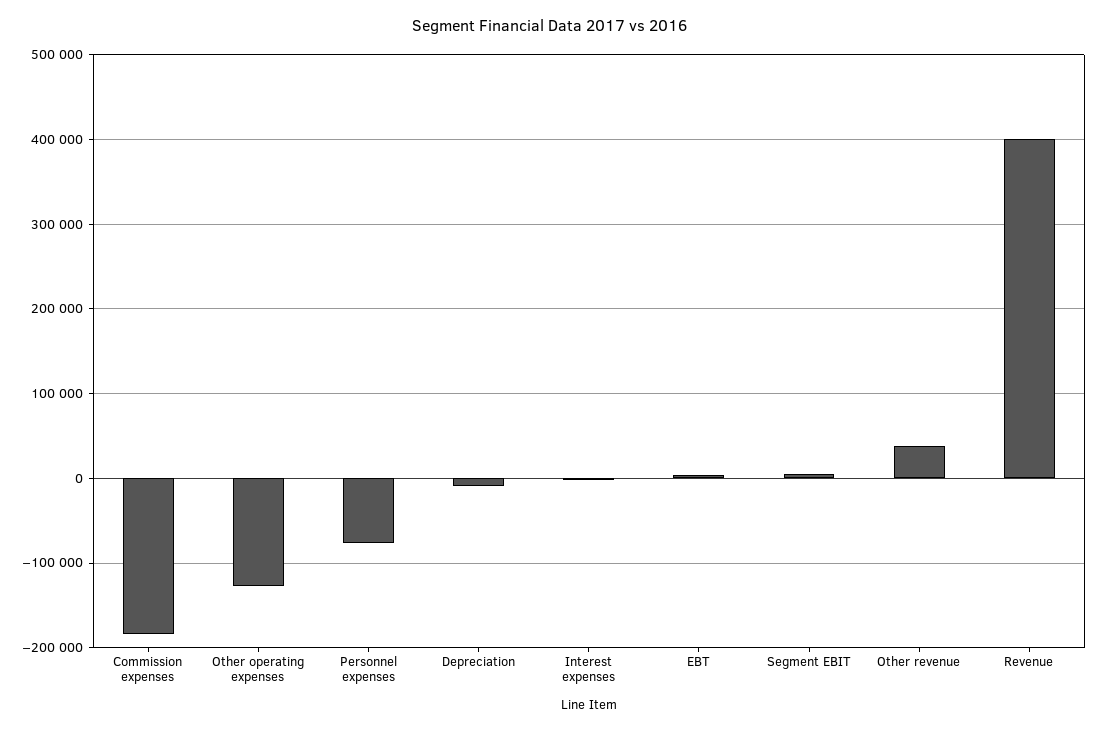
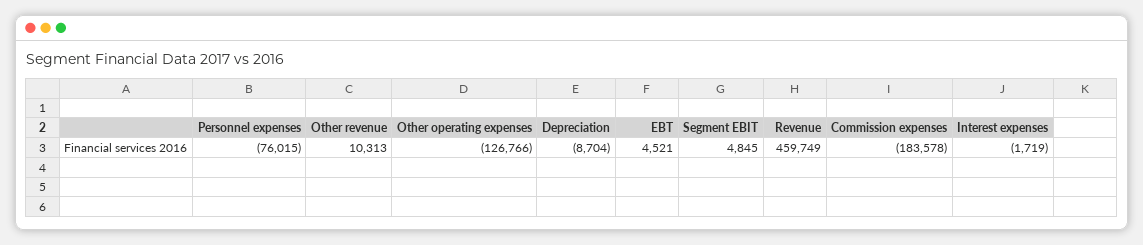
  {
    "Commission expenses": -183578,
    "Other operating expenses": -126766,
    "Personnel expenses": -76015,
    "Depreciation": -8704,
    "Interest expenses": -1719,
    "EBT": 4521,
    "Segment EBIT": 4845,
-   "Other revenue": 40000,
+   "Other revenue": 10313,
-   "Revenue": 400000
+   "Revenue": 459749
  }

